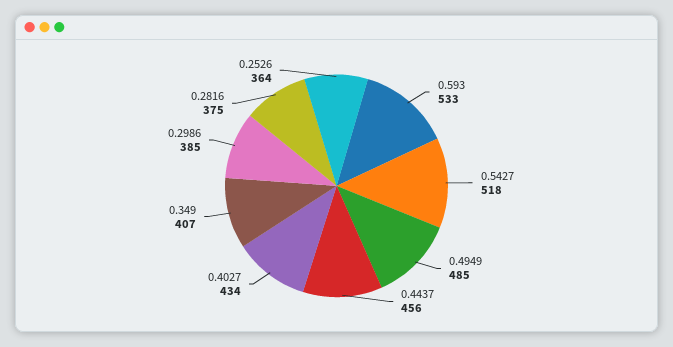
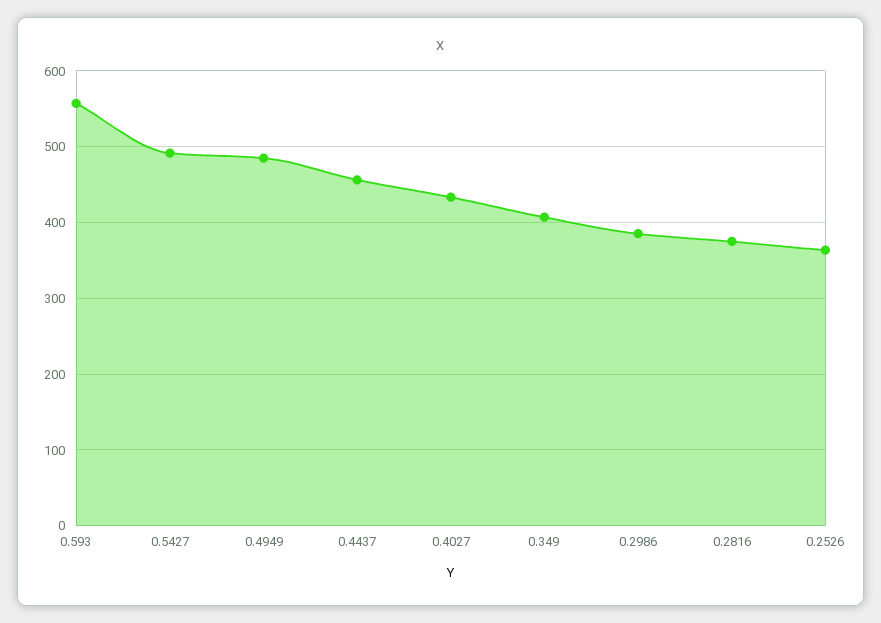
  {
-   "0.593": 533,
+   "0.593": 560,
-   "0.5427": 518,
+   "0.5427": 490,
    "0.4949": 485,
    "0.4437": 456,
    "0.4027": 434,
    "0.349": 407,
    "0.2986": 385,
    "0.2816": 375,
    "0.2526": 364
  }

